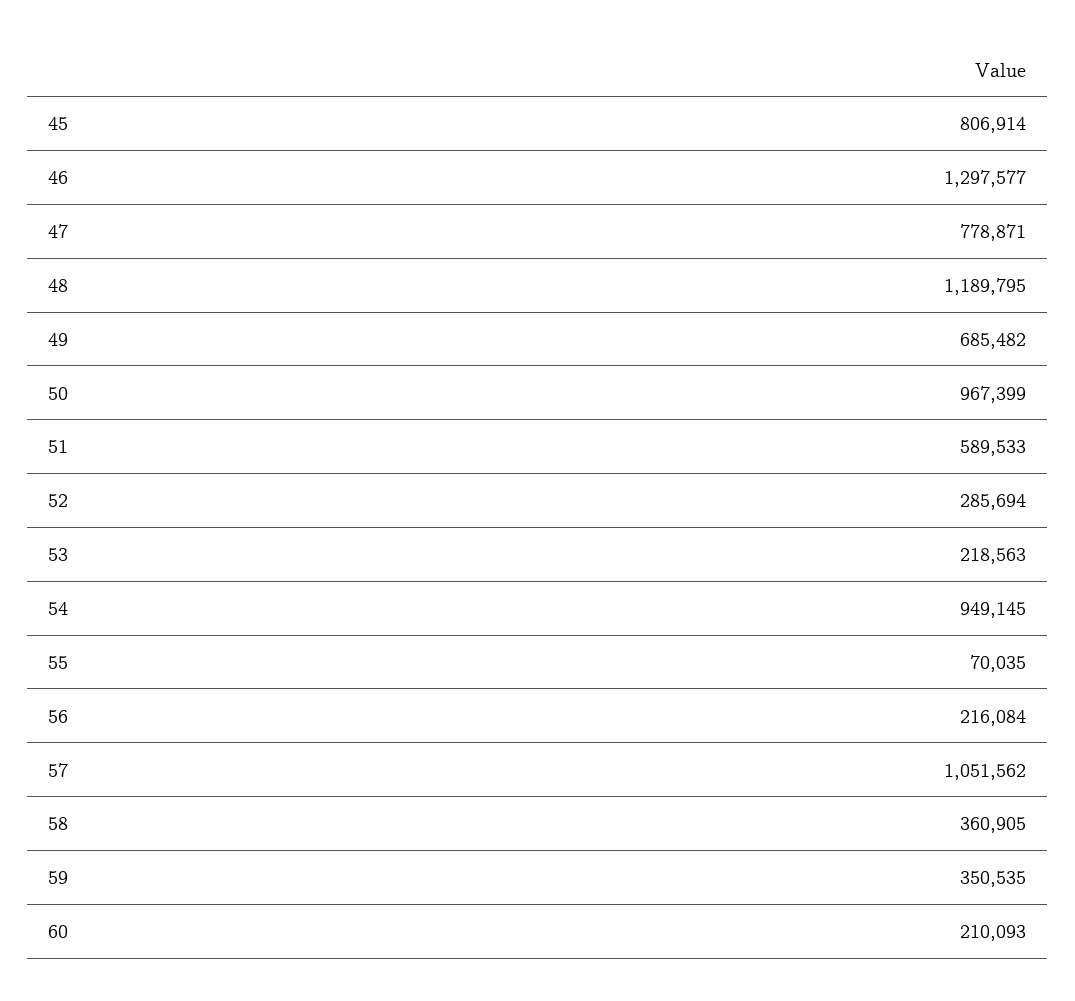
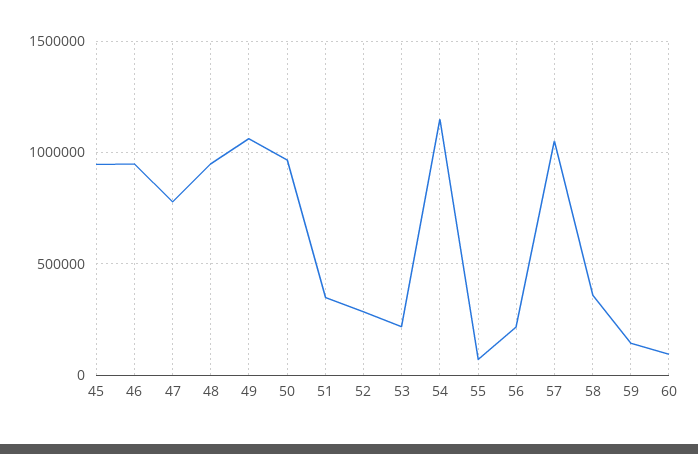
  {
-   "45": 806914,
+   "45": 950000,
-   "46": 1297577,
+   "46": 950000,
    "47": 778871,
-   "48": 1189795,
+   "48": 950000,
-   "49": 685482,
+   "49": 1050000,
    "50": 967399,
-   "51": 589533,
+   "51": 350000,
    "52": 285694,
    "53": 218563,
-   "54": 949145,
+   "54": 1150000,
    "55": 70035,
    "56": 216084,
    "57": 1051562,
    "58": 360905,
-   "59": 350535,
+   "59": 150000,
-   "60": 210093
+   "60": 100000
  }

